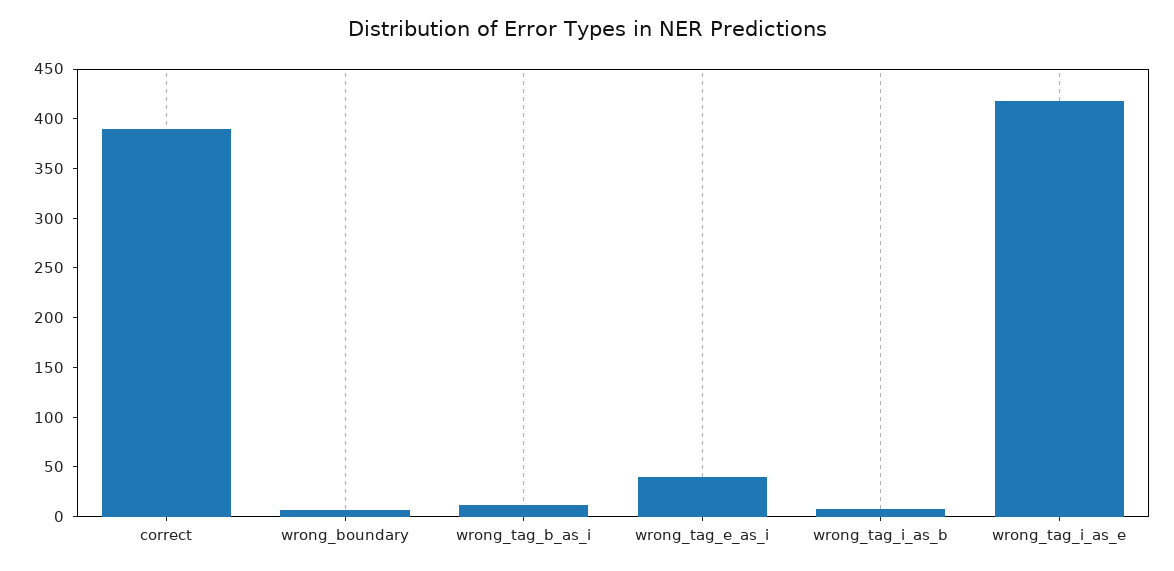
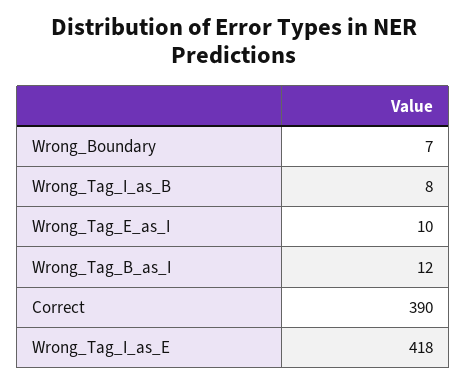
  {
    "correct": 390,
    "wrong_boundary": 7,
    "wrong_tag_b_as_i": 12,
-   "wrong_tag_e_as_i": 40,
+   "wrong_tag_e_as_i": 10,
    "wrong_tag_i_as_b": 8,
    "wrong_tag_i_as_e": 418
  }

